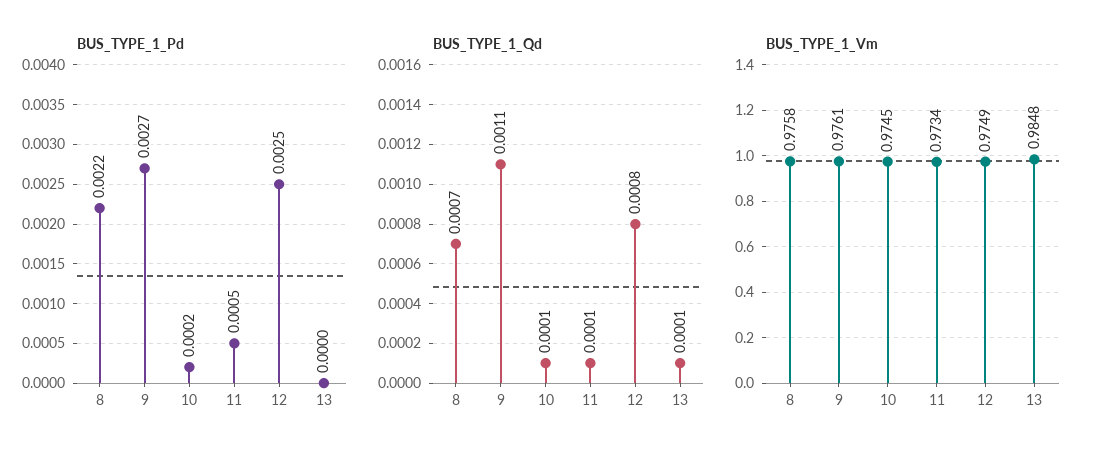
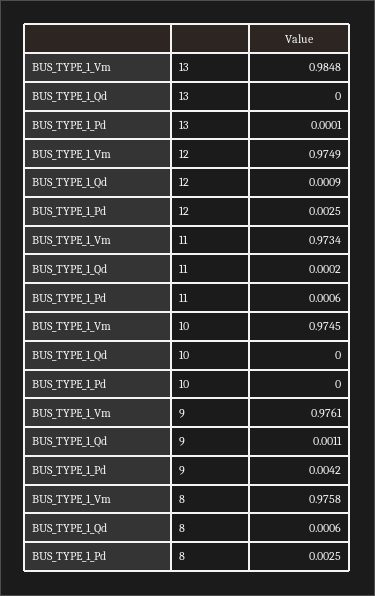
  {
    "BUS_TYPE_1_Pd": {
-     "8": 0.0022,
+     "8": 0.0025,
-     "9": 0.0027,
+     "9": 0.0042,
-     "10": 0.0002,
+     "10": 0,
-     "11": 0.0005,
+     "11": 0.0006,
      "12": 0.0025,
-     "13": 0
+     "13": 0.0001
    },
    "BUS_TYPE_1_Qd": {
-     "8": 0.0007,
+     "8": 0.0006,
      "9": 0.0011,
-     "10": 0.0001,
+     "10": 0,
-     "11": 0.0001,
+     "11": 0.0002,
-     "12": 0.0008,
+     "12": 0.0009,
-     "13": 0.0001
+     "13": 0
    },
    "BUS_TYPE_1_Vm": {
      "8": 0.9758,
      "9": 0.9761,
      "10": 0.9745,
      "11": 0.9734,
      "12": 0.9749,
      "13": 0.9848
    }
  }

